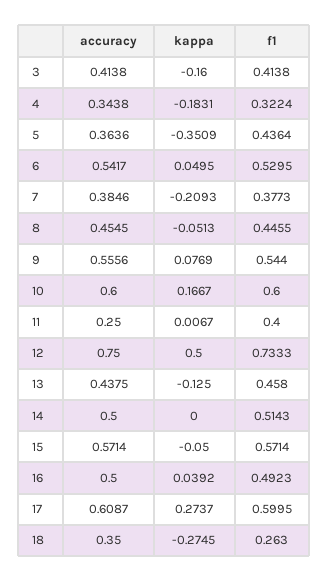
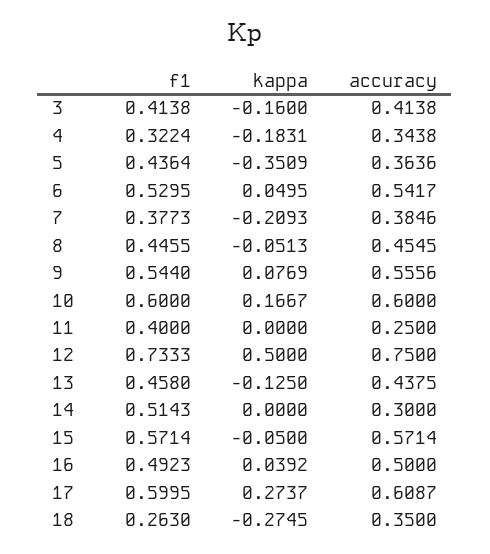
  {
    "accuracy": {
      "3": 0.4138,
      "4": 0.3438,
      "5": 0.3636,
      "6": 0.5417,
      "7": 0.3846,
      "8": 0.4545,
      "9": 0.5556,
      "10": 0.6,
      "11": 0.25,
      "12": 0.75,
      "13": 0.4375,
-     "14": 0.5,
+     "14": 0.3,
      "15": 0.5714,
      "16": 0.5,
      "17": 0.6087,
      "18": 0.35
    },
    "kappa": {
      "3": -0.16,
      "4": -0.1831,
      "5": -0.3509,
      "6": 0.0495,
      "7": -0.2093,
      "8": -0.0513,
      "9": 0.0769,
      "10": 0.1667,
-     "11": 0.0067,
+     "11": 0,
      "12": 0.5,
      "13": -0.125,
      "14": 0,
      "15": -0.05,
      "16": 0.0392,
      "17": 0.2737,
      "18": -0.2745
    },
    "f1": {
      "3": 0.4138,
      "4": 0.3224,
      "5": 0.4364,
      "6": 0.5295,
      "7": 0.3773,
      "8": 0.4455,
      "9": 0.544,
      "10": 0.6,
      "11": 0.4,
      "12": 0.7333,
      "13": 0.458,
      "14": 0.5143,
      "15": 0.5714,
      "16": 0.4923,
      "17": 0.5995,
      "18": 0.263
    }
  }

